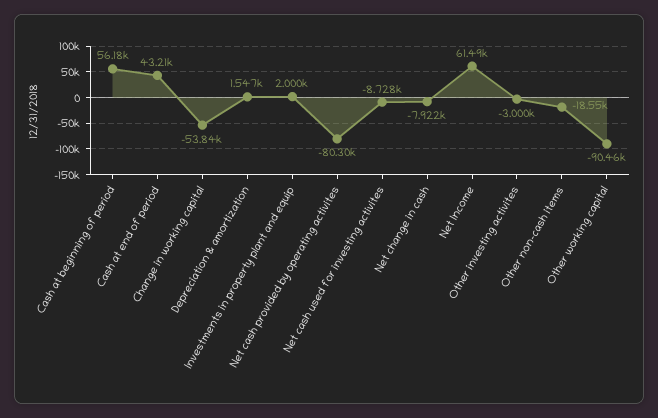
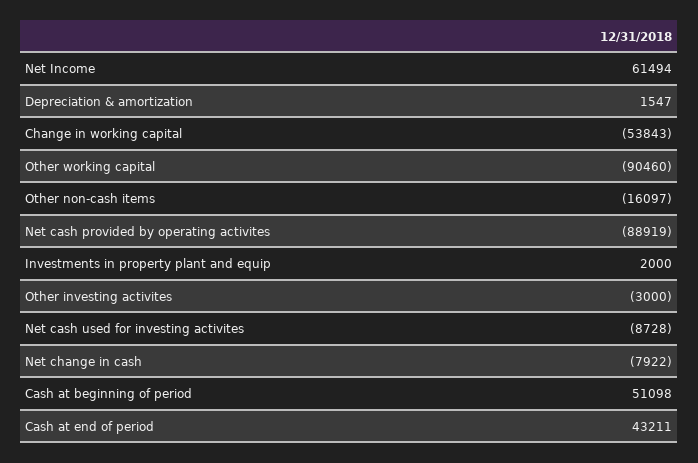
  {
-   "Cash at beginning of period": 56180,
+   "Cash at beginning of period": 51098,
    "Cash at end of period": 43211,
    "Change in working capital": -53843,
    "Depreciation & amortization": 1547,
    "Investments in property plant and equip": 2000,
-   "Net cash provided by operating activites": -80300,
+   "Net cash provided by operating activites": -88919,
    "Net cash used for investing activites": -8728,
    "Net change in cash": -7922,
    "Net Income": 61494,
    "Other investing activites": -3000,
-   "Other non-cash items": -18550,
+   "Other non-cash items": -16097,
    "Other working capital": -90460
  }

